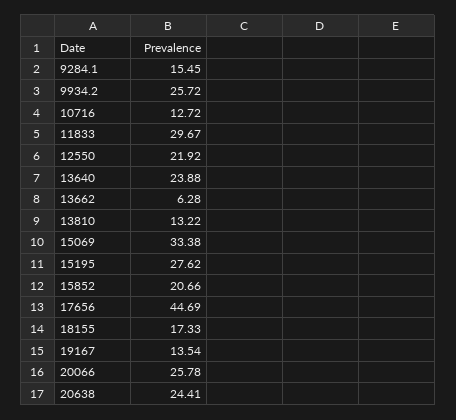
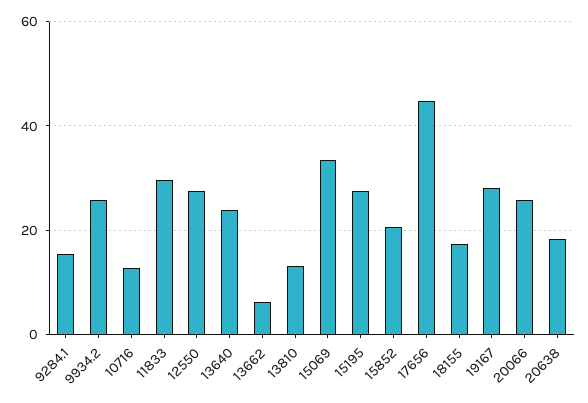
  {
    "9284.1": 15.45,
    "9934.2": 25.72,
    "10716": 12.72,
    "11833": 29.67,
-   "12550": 21.92,
+   "12550": 28,
    "13640": 23.88,
    "13662": 6.28,
    "13810": 13.22,
    "15069": 33.38,
    "15195": 27.62,
    "15852": 20.66,
    "17656": 44.69,
    "18155": 17.33,
-   "19167": 13.54,
+   "19167": 28,
    "20066": 25.78,
-   "20638": 24.41
+   "20638": 18
  }

